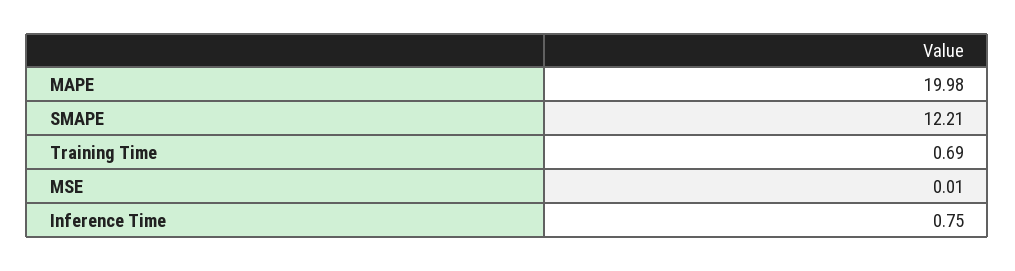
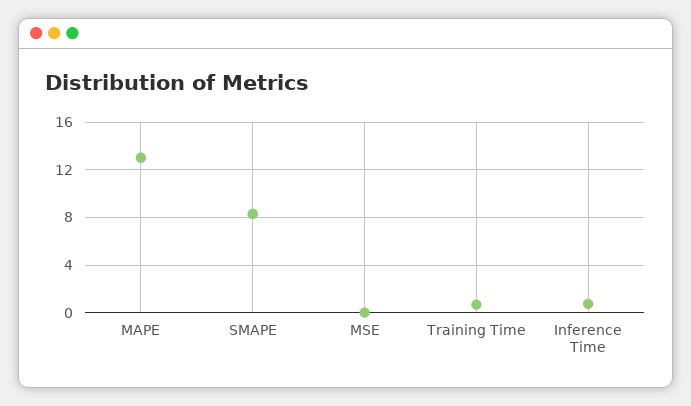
  {
-   "MAPE": 19.98,
+   "MAPE": 13,
-   "SMAPE": 12.21,
+   "SMAPE": 8,
    "Training Time": 0.69,
    "MSE": 0.01,
    "Inference Time": 0.75
  }

